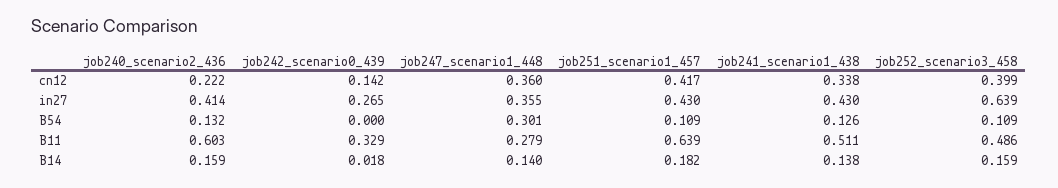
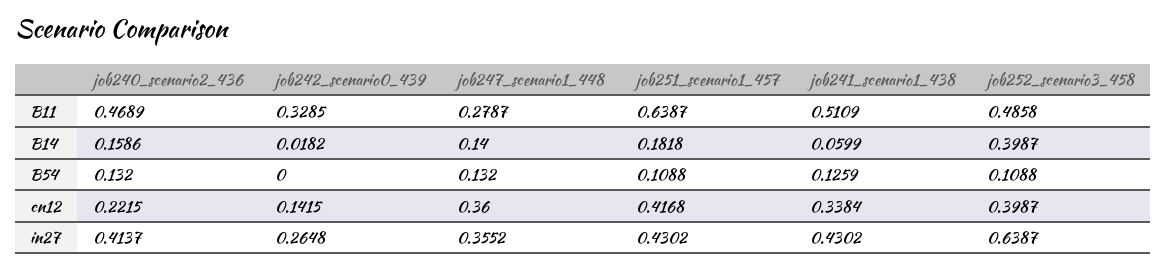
  {
    "job240_scenario2_436": {
      "cn12": 0.2215,
      "in27": 0.4137,
      "B54": 0.132,
-     "B11": 0.603,
+     "B11": 0.4689,
      "B14": 0.1586
    },
    "job242_scenario0_439": {
      "cn12": 0.1415,
      "in27": 0.2648,
      "B54": 0,
      "B11": 0.3285,
      "B14": 0.0182
    },
    "job247_scenario1_448": {
      "cn12": 0.36,
      "in27": 0.3552,
-     "B54": 0.301,
+     "B54": 0.132,
      "B11": 0.2787,
      "B14": 0.14
    },
    "job251_scenario1_457": {
      "cn12": 0.4168,
      "in27": 0.4302,
      "B54": 0.1088,
      "B11": 0.6387,
      "B14": 0.1818
    },
    "job241_scenario1_438": {
      "cn12": 0.3384,
      "in27": 0.4302,
      "B54": 0.1259,
      "B11": 0.5109,
-     "B14": 0.138
+     "B14": 0.0599
    },
    "job252_scenario3_458": {
      "cn12": 0.3987,
      "in27": 0.6387,
      "B54": 0.1088,
      "B11": 0.4858,
-     "B14": 0.159
+     "B14": 0.3987
    }
  }

